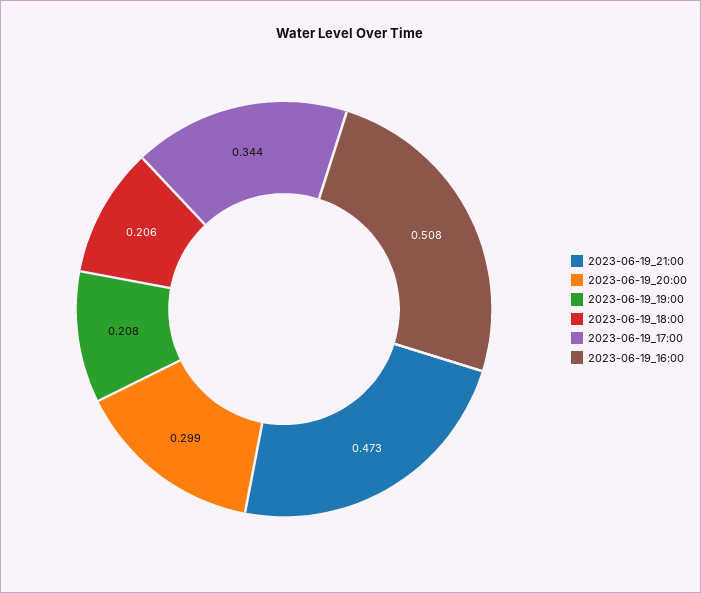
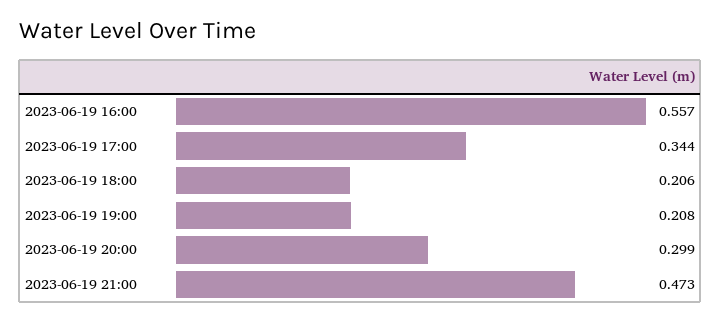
  {
    "2023-06-19_21:00": 0.473,
    "2023-06-19_20:00": 0.299,
    "2023-06-19_19:00": 0.208,
    "2023-06-19_18:00": 0.206,
    "2023-06-19_17:00": 0.344,
-   "2023-06-19_16:00": 0.508
+   "2023-06-19_16:00": 0.557
  }

